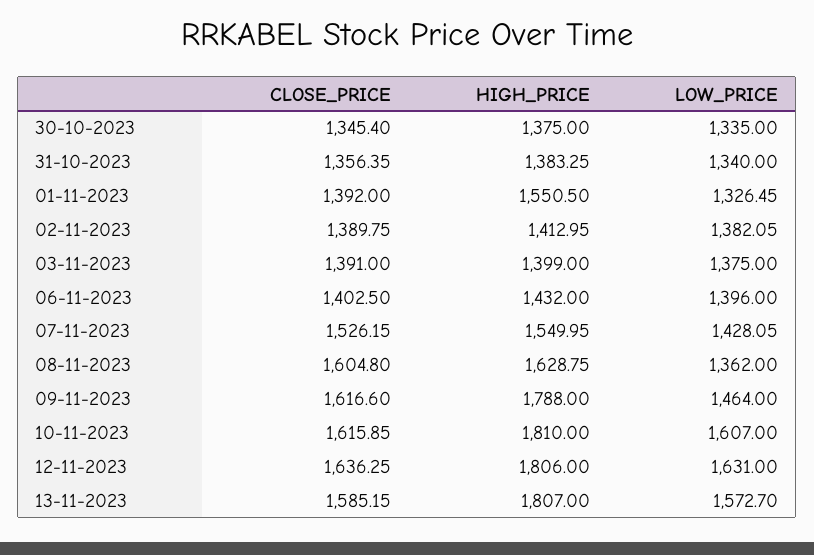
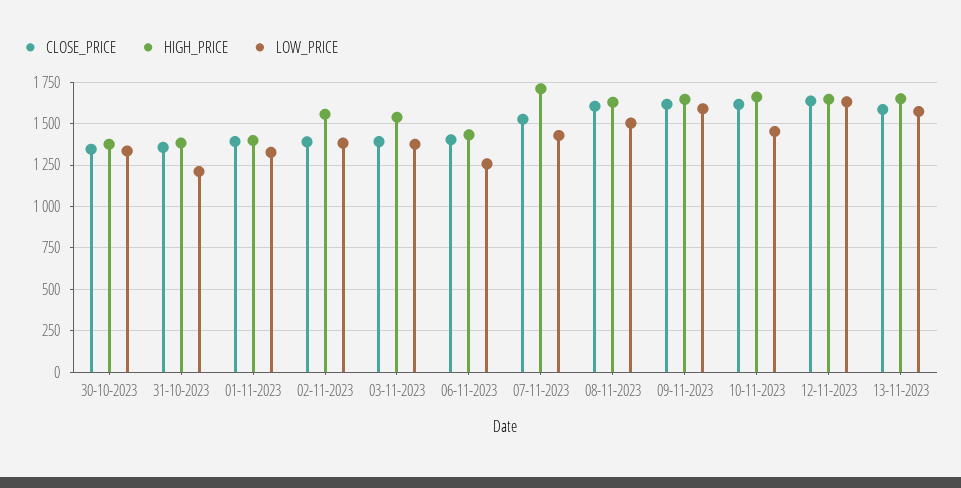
  {
    "CLOSE_PRICE": {
      "30-10-2023": 1345.4,
      "31-10-2023": 1356.35,
      "01-11-2023": 1392,
      "02-11-2023": 1389.75,
      "03-11-2023": 1391,
      "06-11-2023": 1402.5,
      "07-11-2023": 1526.15,
      "08-11-2023": 1604.8,
      "09-11-2023": 1616.6,
      "10-11-2023": 1615.85,
      "12-11-2023": 1636.25,
      "13-11-2023": 1585.15
    },
    "HIGH_PRICE": {
      "30-10-2023": 1375,
      "31-10-2023": 1383.25,
-     "01-11-2023": 1550.5,
+     "01-11-2023": 1400,
-     "02-11-2023": 1412.95,
+     "02-11-2023": 1550,
-     "03-11-2023": 1399,
+     "03-11-2023": 1550,
      "06-11-2023": 1432,
-     "07-11-2023": 1549.95,
+     "07-11-2023": 1700,
      "08-11-2023": 1628.75,
-     "09-11-2023": 1788,
+     "09-11-2023": 1650,
-     "10-11-2023": 1810,
+     "10-11-2023": 1650,
-     "12-11-2023": 1806,
+     "12-11-2023": 1650,
-     "13-11-2023": 1807
+     "13-11-2023": 1650
    },
    "LOW_PRICE": {
      "30-10-2023": 1335,
-     "31-10-2023": 1340,
+     "31-10-2023": 1200,
      "01-11-2023": 1326.45,
      "02-11-2023": 1382.05,
      "03-11-2023": 1375,
-     "06-11-2023": 1396,
+     "06-11-2023": 1250,
      "07-11-2023": 1428.05,
-     "08-11-2023": 1362,
+     "08-11-2023": 1500,
-     "09-11-2023": 1464,
+     "09-11-2023": 1600,
-     "10-11-2023": 1607,
+     "10-11-2023": 1450,
      "12-11-2023": 1631,
      "13-11-2023": 1572.7
    }
  }

